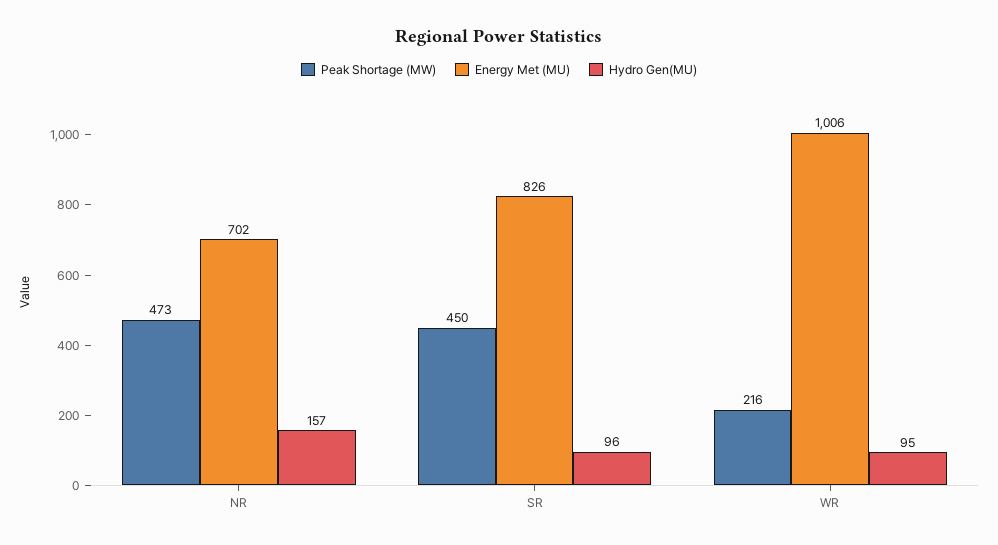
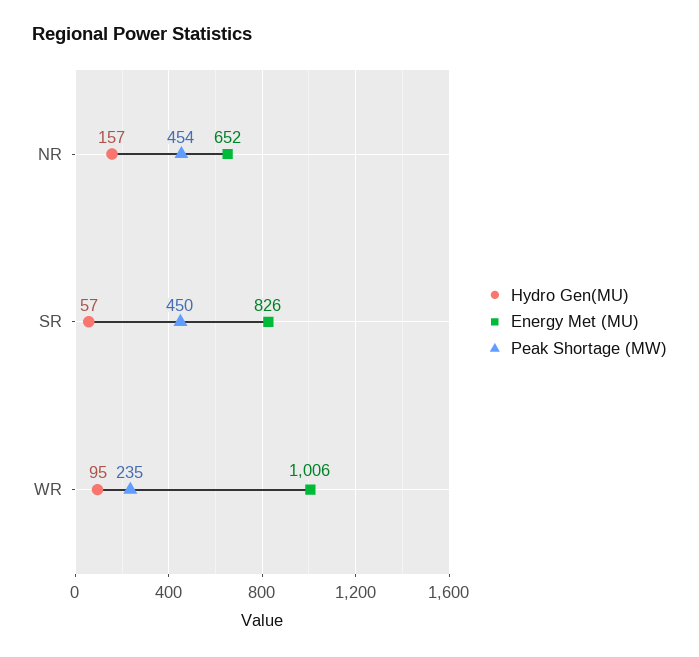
  {
    "Peak Shortage (MW)": {
-     "NR": 473,
+     "NR": 454,
      "SR": 450,
-     "WR": 216
+     "WR": 235
    },
    "Energy Met (MU)": {
-     "NR": 702,
+     "NR": 652,
      "SR": 826,
      "WR": 1006
    },
    "Hydro Gen(MU)": {
      "NR": 157,
-     "SR": 96,
+     "SR": 57,
      "WR": 95
    }
  }

